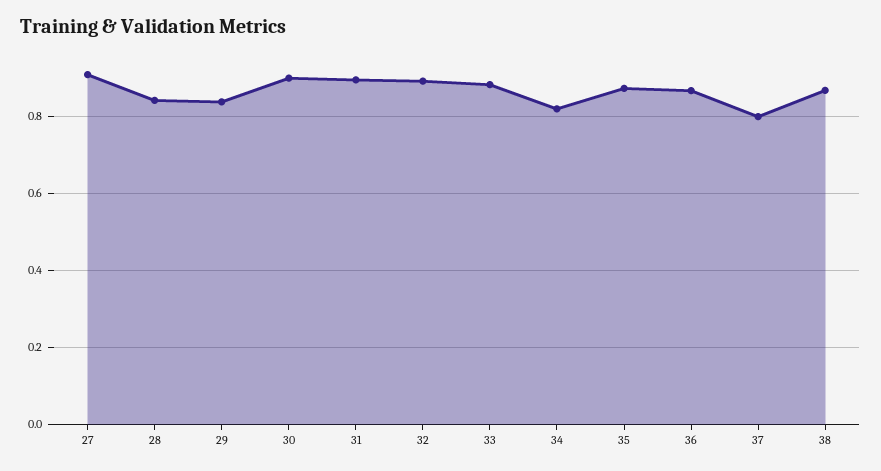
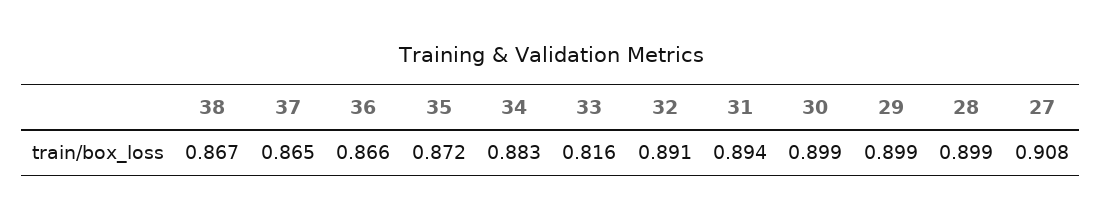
  {
    "27": 0.908,
-   "28": 0.84,
+   "28": 0.899,
-   "29": 0.84,
+   "29": 0.899,
    "30": 0.899,
    "31": 0.894,
    "32": 0.891,
-   "33": 0.88,
+   "33": 0.816,
-   "34": 0.82,
+   "34": 0.883,
    "35": 0.872,
    "36": 0.866,
-   "37": 0.8,
+   "37": 0.865,
    "38": 0.867
  }

